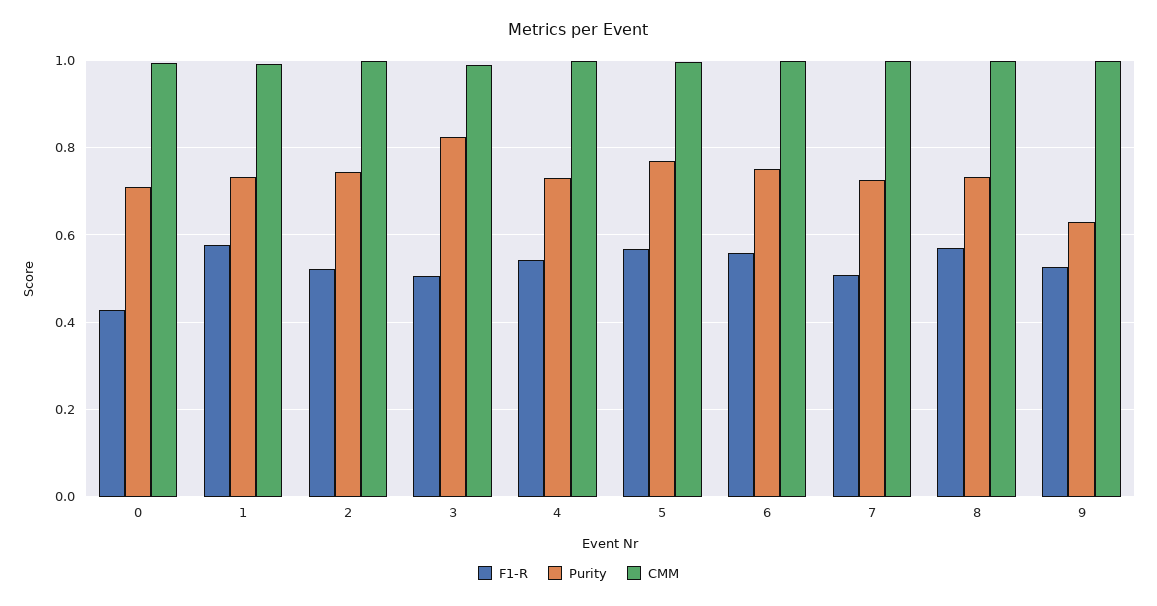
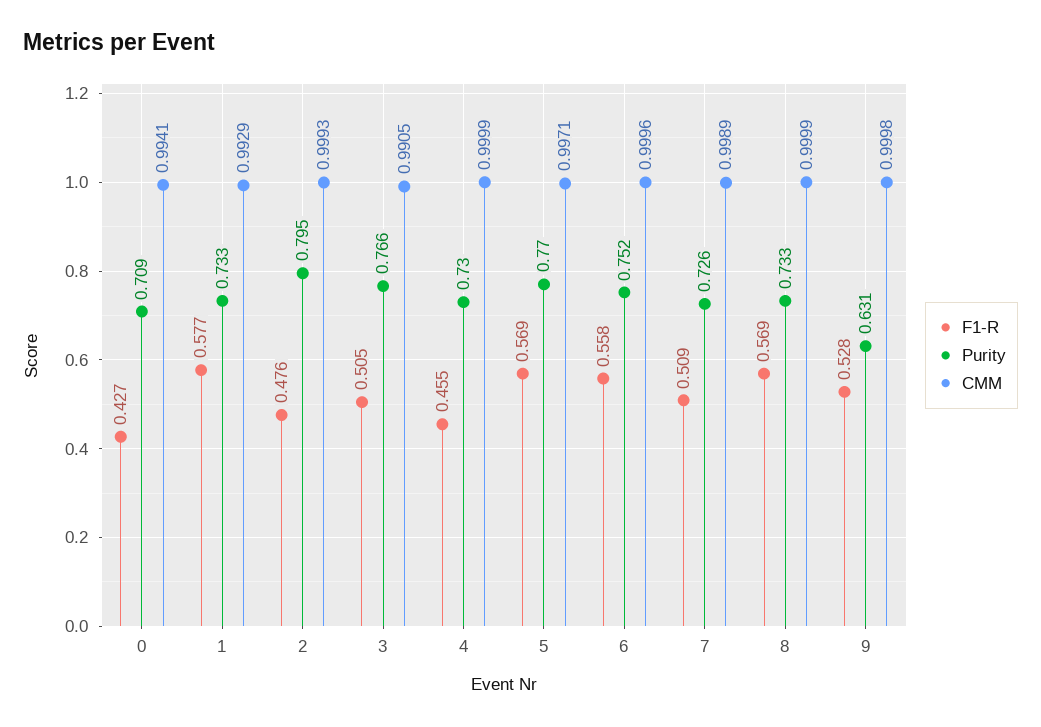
  {
    "F1-R": {
      "0": 0.427,
      "1": 0.577,
-     "2": 0.52,
+     "2": 0.476,
      "3": 0.505,
-     "4": 0.54,
+     "4": 0.455,
      "5": 0.569,
      "6": 0.558,
      "7": 0.509,
      "8": 0.569,
      "9": 0.528
    },
    "Purity": {
      "0": 0.709,
      "1": 0.733,
-     "2": 0.74,
+     "2": 0.795,
-     "3": 0.82,
+     "3": 0.766,
      "4": 0.73,
      "5": 0.77,
      "6": 0.752,
      "7": 0.726,
      "8": 0.733,
      "9": 0.631
    },
    "CMM": {
      "0": 0.9941,
      "1": 0.9929,
      "2": 0.9993,
      "3": 0.9905,
      "4": 0.9999,
      "5": 0.9971,
      "6": 0.9996,
      "7": 0.9989,
      "8": 0.9999,
      "9": 0.9998
    }
  }

